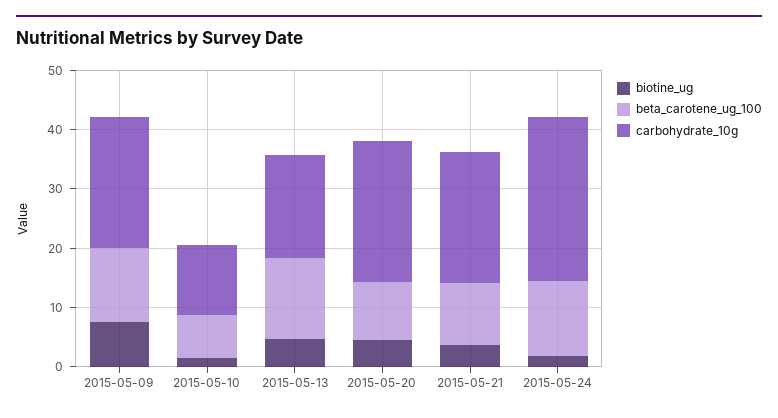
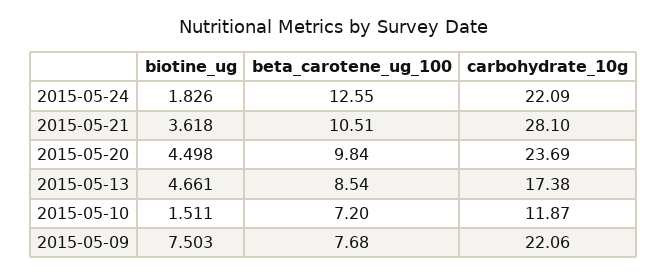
  {
    "biotine_ug": {
      "2015-05-09": 7.503,
      "2015-05-10": 1.511,
      "2015-05-13": 4.661,
      "2015-05-20": 4.498,
      "2015-05-21": 3.618,
      "2015-05-24": 1.826
    },
    "beta_carotene_ug_100": {
-     "2015-05-09": 12,
+     "2015-05-09": 7.68,
      "2015-05-10": 7.2,
-     "2015-05-13": 14,
+     "2015-05-13": 8.54,
      "2015-05-20": 9.84,
      "2015-05-21": 10.51,
      "2015-05-24": 12.55
    },
    "carbohydrate_10g": {
      "2015-05-09": 22.06,
      "2015-05-10": 11.87,
      "2015-05-13": 17.38,
      "2015-05-20": 23.69,
-     "2015-05-21": 22,
+     "2015-05-21": 28.1,
-     "2015-05-24": 28
+     "2015-05-24": 22.09
    }
  }

